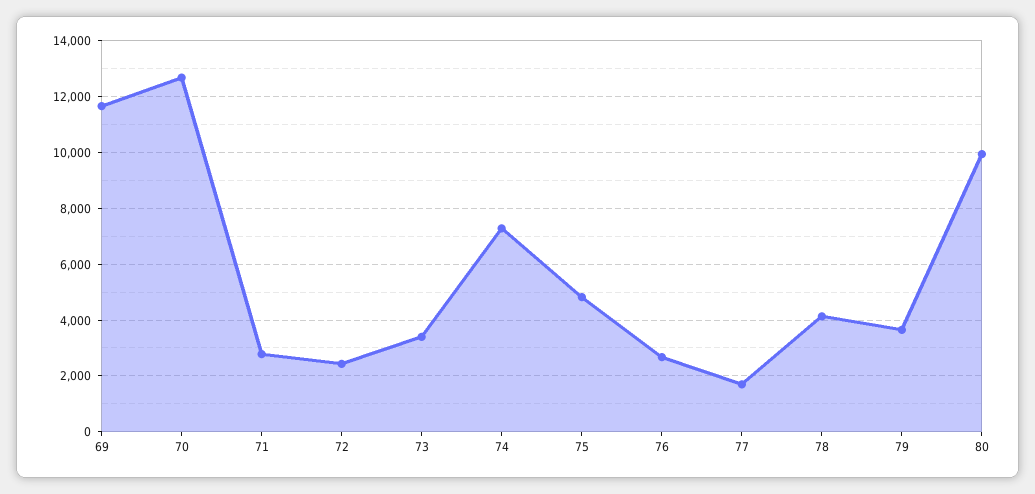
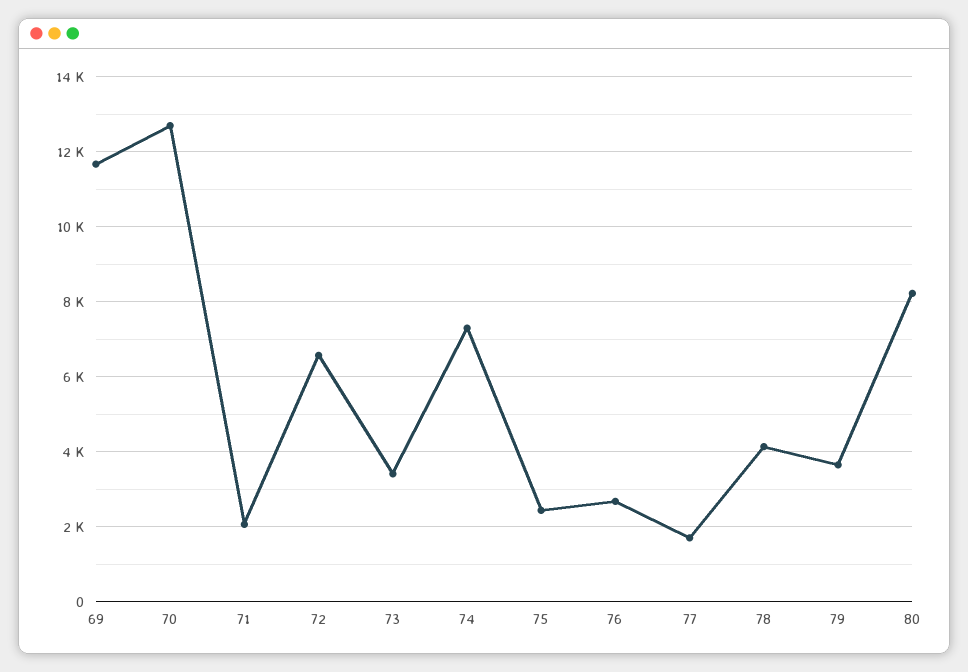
  {
    "69": 11600,
    "70": 12600,
-   "71": 2750,
+   "71": 2000,
-   "72": 2500,
+   "72": 6600,
    "73": 3400,
    "74": 7200,
-   "75": 4750,
+   "75": 2400,
    "76": 2600,
    "77": 1800,
    "78": 4200,
    "79": 3600,
-   "80": 10000
+   "80": 8200
  }

